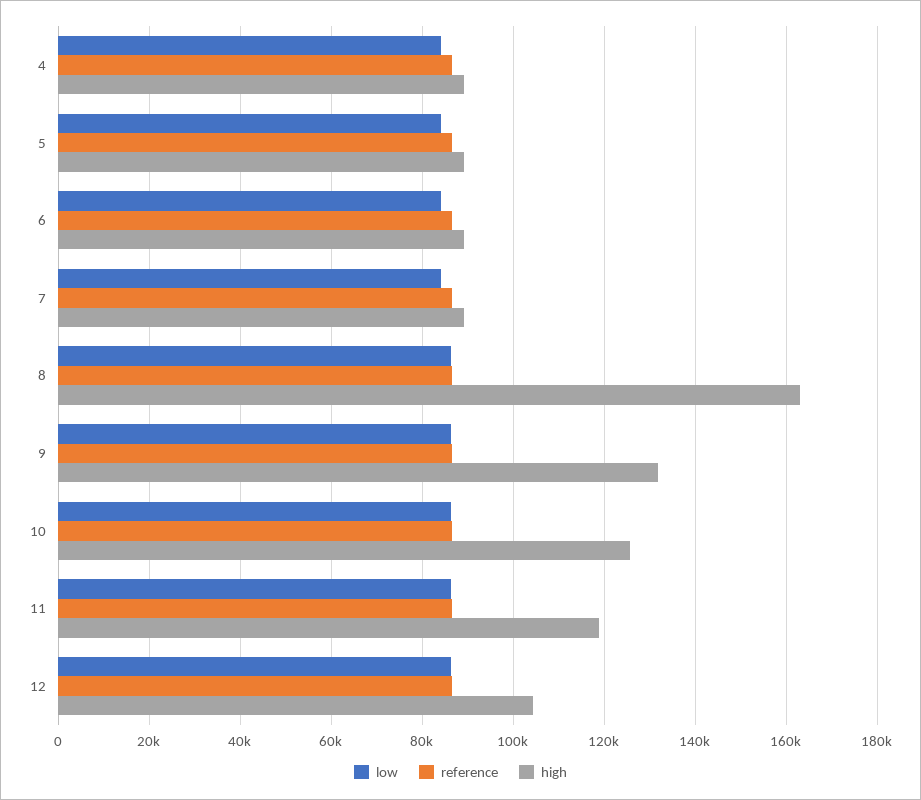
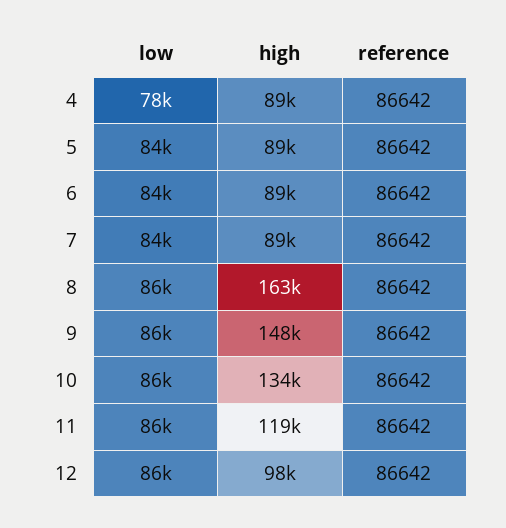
  {
    "low": {
-     "4": 84000,
+     "4": 78000,
      "5": 84000,
      "6": 84000,
      "7": 84000,
      "8": 86000,
      "9": 86000,
      "10": 86000,
      "11": 86000,
      "12": 86000
    },
    "reference": {
      "4": 86642,
      "5": 86642,
      "6": 86642,
      "7": 86642,
      "8": 86642,
      "9": 86642,
      "10": 86642,
      "11": 86642,
      "12": 86642
    },
    "high": {
      "4": 89000,
      "5": 89000,
      "6": 89000,
      "7": 89000,
      "8": 163000,
-     "9": 132000,
+     "9": 148000,
-     "10": 126000,
+     "10": 134000,
      "11": 119000,
-     "12": 104000
+     "12": 98000
    }
  }

